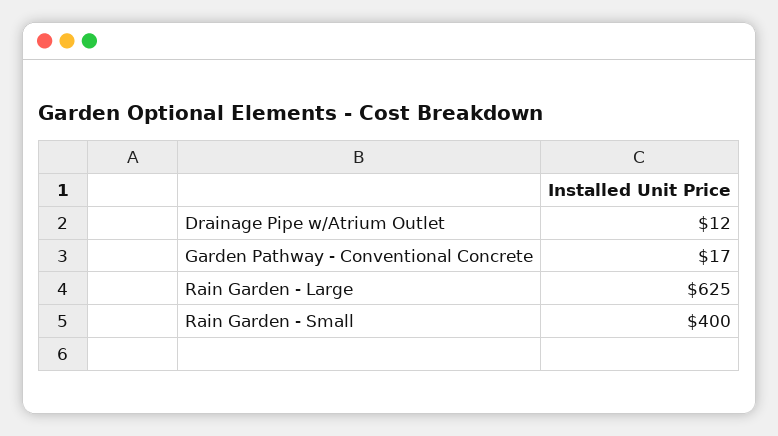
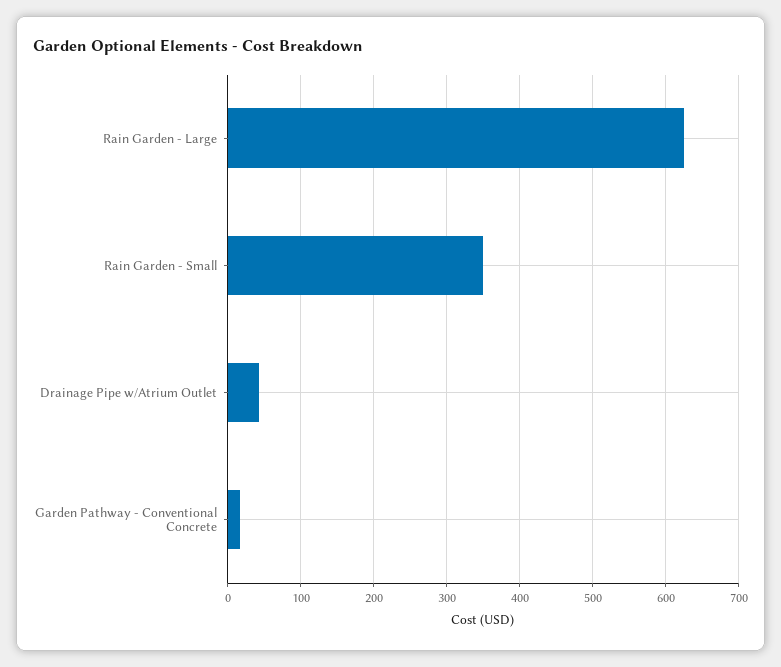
  {
-   "Drainage Pipe w/Atrium Outlet": 12,
+   "Drainage Pipe w/Atrium Outlet": 40,
    "Garden Pathway - Conventional Concrete": 17,
    "Rain Garden - Large": 625,
-   "Rain Garden - Small": 400
+   "Rain Garden - Small": 350
  }

